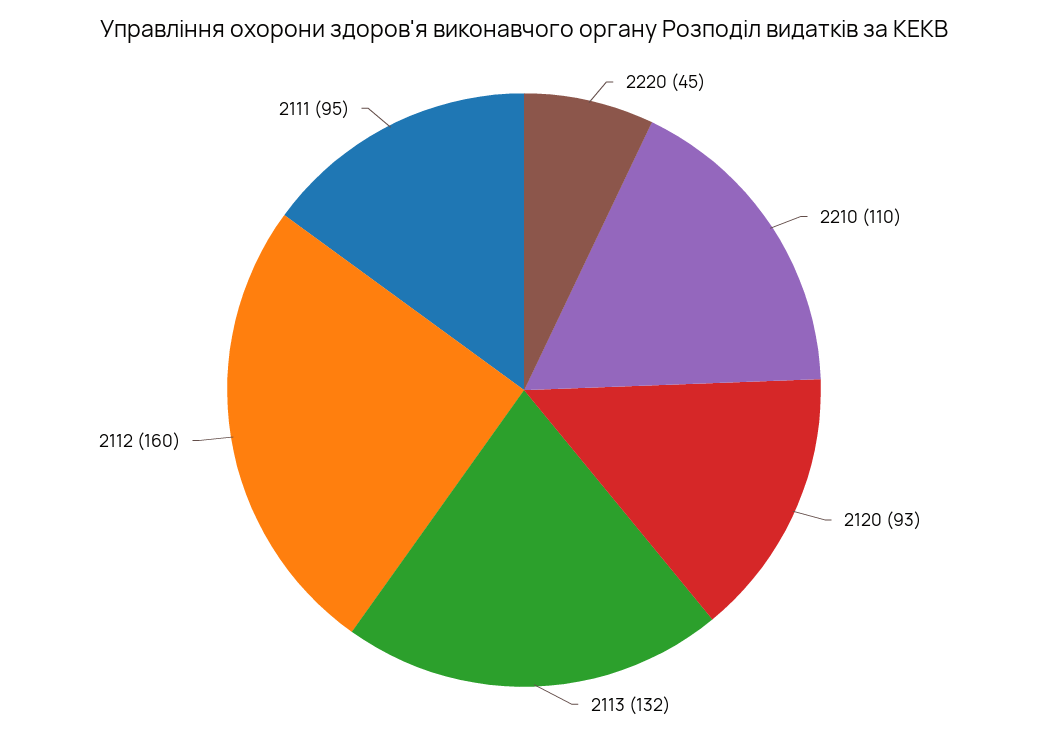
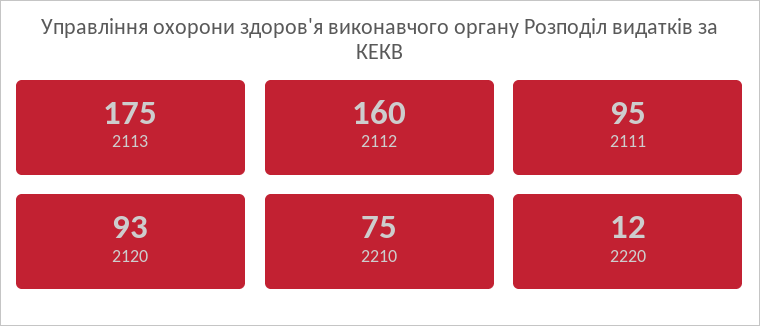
  {
-   "2220": 45,
+   "2220": 12,
-   "2210": 110,
+   "2210": 75,
    "2120": 93,
-   "2113": 132,
+   "2113": 175,
    "2112": 160,
    "2111": 95
  }

